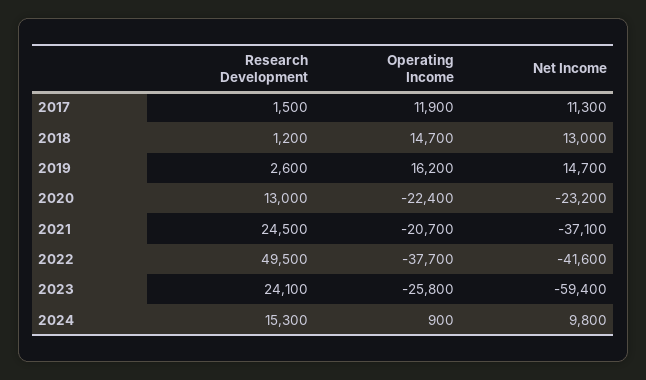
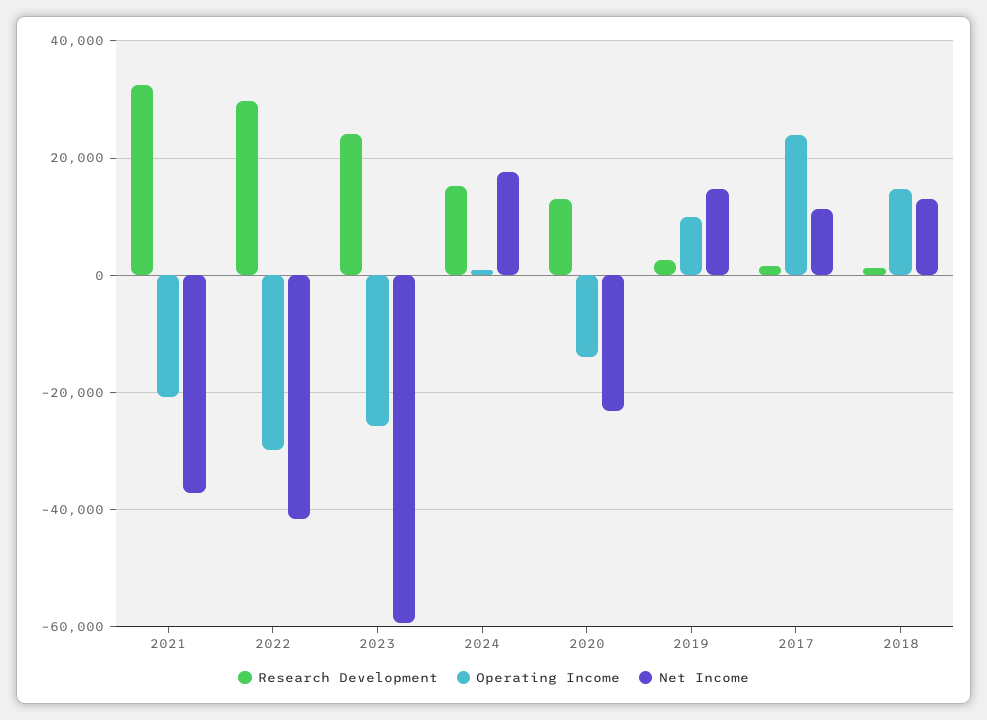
  {
    "Research Development": {
      "2017": 1500,
      "2018": 1200,
      "2019": 2600,
      "2020": 13000,
-     "2021": 24500,
+     "2021": 32000,
-     "2022": 49500,
+     "2022": 30000,
      "2023": 24100,
      "2024": 15300
    },
    "Operating Income": {
-     "2017": 11900,
+     "2017": 24000,
      "2018": 14700,
-     "2019": 16200,
+     "2019": 10000,
-     "2020": -22400,
+     "2020": -14000,
      "2021": -20700,
-     "2022": -37700,
+     "2022": -30000,
      "2023": -25800,
      "2024": 900
    },
    "Net Income": {
      "2017": 11300,
      "2018": 13000,
      "2019": 14700,
      "2020": -23200,
      "2021": -37100,
      "2022": -41600,
      "2023": -59400,
-     "2024": 9800
+     "2024": 18000
    }
  }

